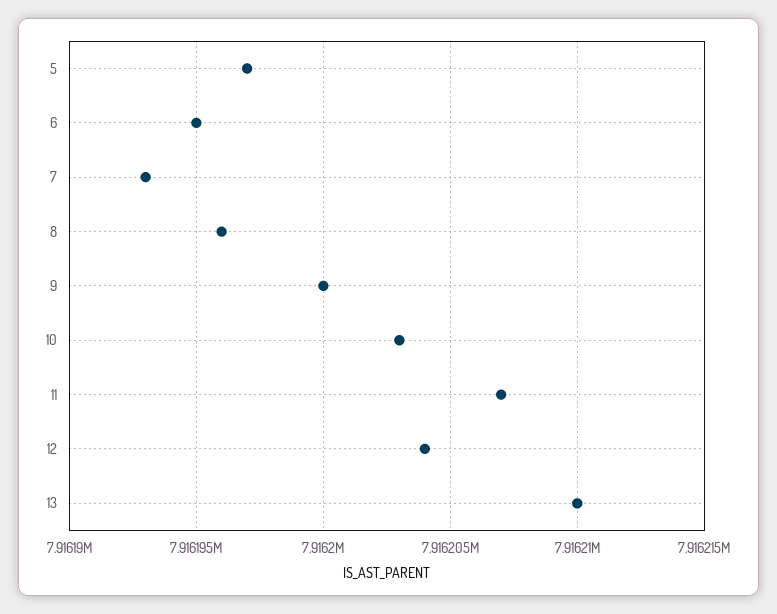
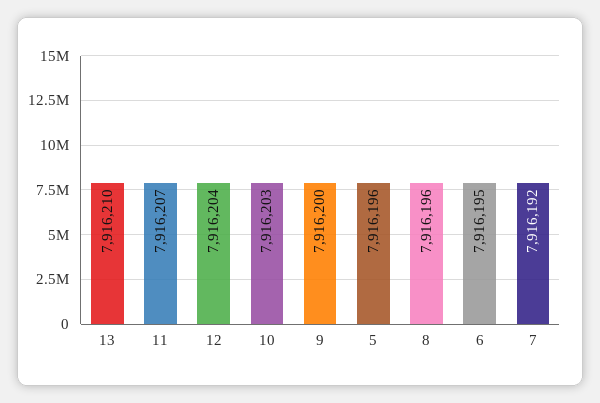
  {
-   "5": 7916197,
+   "5": 7916196,
    "6": 7916195,
-   "7": 7916193,
+   "7": 7916192,
    "8": 7916196,
    "9": 7916200,
    "10": 7916203,
    "11": 7916207,
    "12": 7916204,
    "13": 7916210
  }

